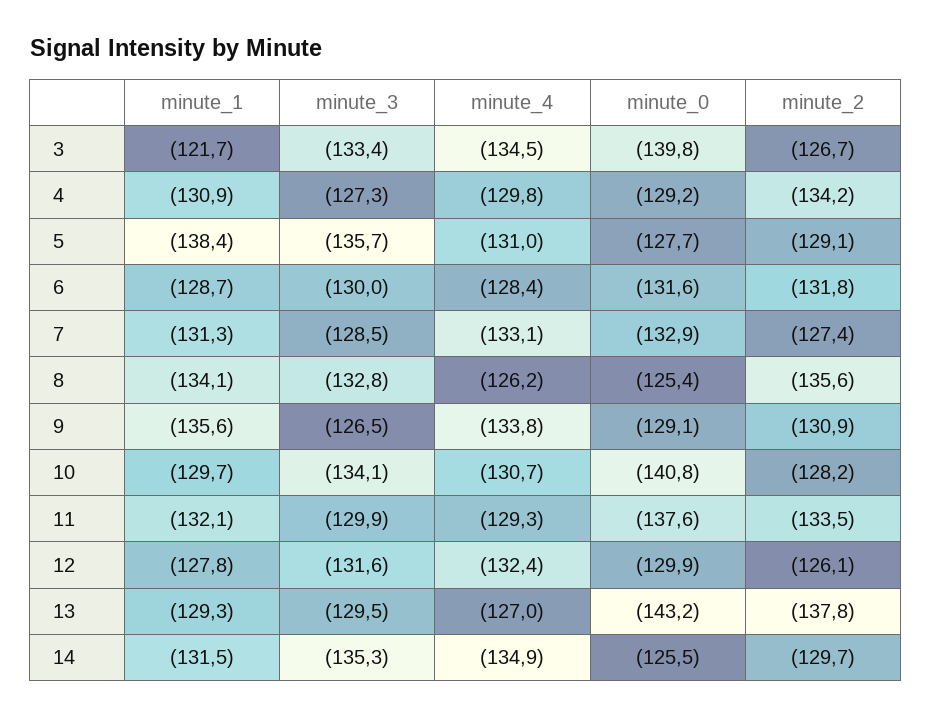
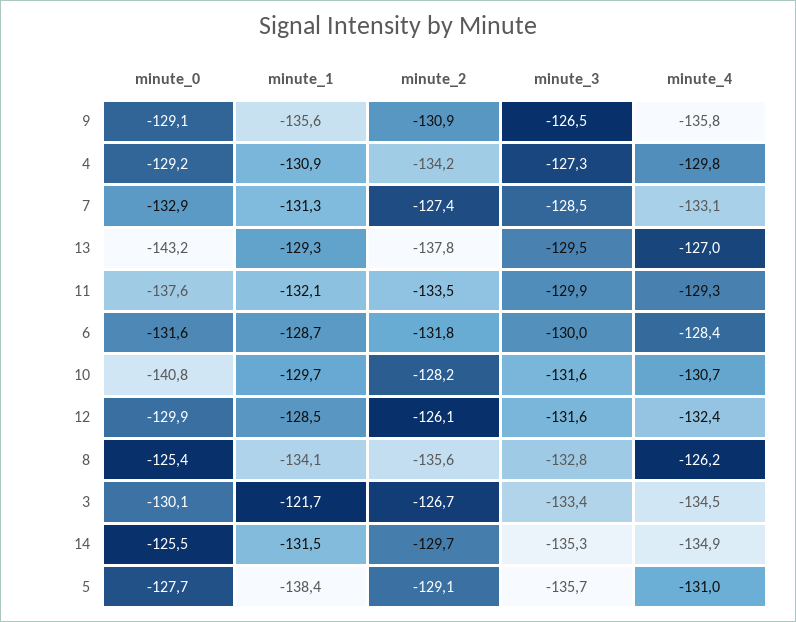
  {
    "minute_1": {
      "3": -121.7,
      "4": -130.9,
      "5": -138.4,
      "6": -128.7,
      "7": -131.3,
      "8": -134.1,
      "9": -135.6,
      "10": -129.7,
      "11": -132.1,
-     "12": -127.8,
+     "12": -128.5,
      "13": -129.3,
      "14": -131.5
    },
    "minute_3": {
      "3": -133.4,
      "4": -127.3,
      "5": -135.7,
      "6": -130,
      "7": -128.5,
      "8": -132.8,
      "9": -126.5,
-     "10": -134.1,
+     "10": -131.6,
      "11": -129.9,
      "12": -131.6,
      "13": -129.5,
      "14": -135.3
    },
    "minute_4": {
      "3": -134.5,
      "4": -129.8,
      "5": -131,
      "6": -128.4,
      "7": -133.1,
      "8": -126.2,
-     "9": -133.8,
+     "9": -135.8,
      "10": -130.7,
      "11": -129.3,
      "12": -132.4,
      "13": -127,
      "14": -134.9
    },
    "minute_0": {
-     "3": -139.8,
+     "3": -130.1,
      "4": -129.2,
      "5": -127.7,
      "6": -131.6,
      "7": -132.9,
      "8": -125.4,
      "9": -129.1,
      "10": -140.8,
      "11": -137.6,
      "12": -129.9,
      "13": -143.2,
      "14": -125.5
    },
    "minute_2": {
      "3": -126.7,
      "4": -134.2,
      "5": -129.1,
      "6": -131.8,
      "7": -127.4,
      "8": -135.6,
      "9": -130.9,
      "10": -128.2,
      "11": -133.5,
      "12": -126.1,
      "13": -137.8,
      "14": -129.7
    }
  }

